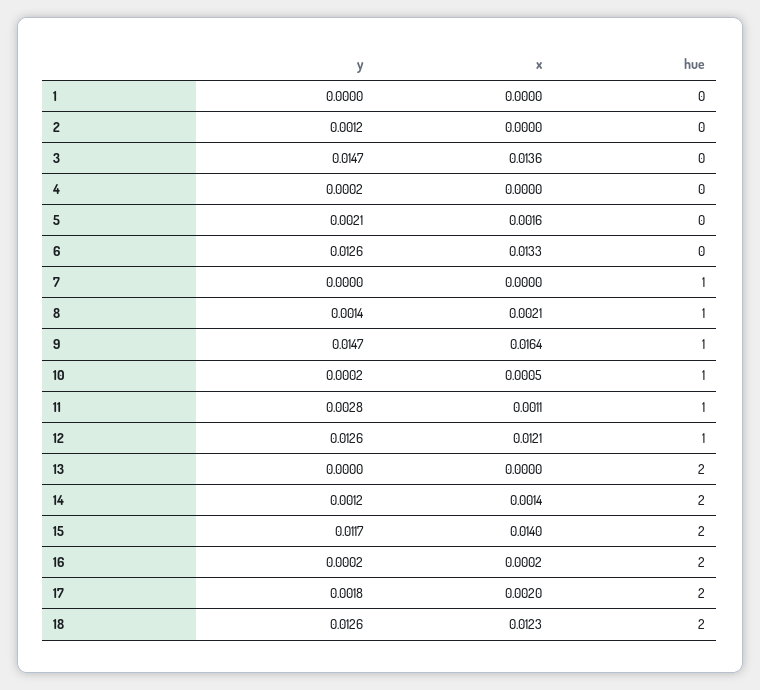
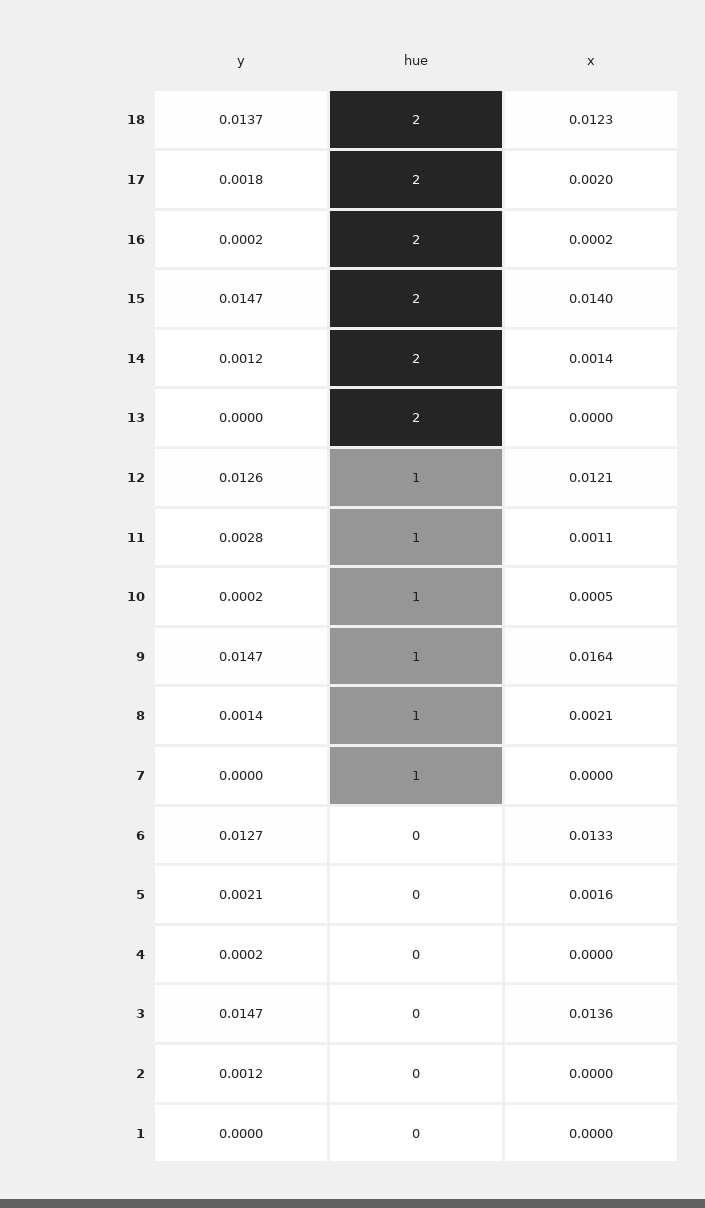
  {
    "y": {
      "1": 0,
      "2": 0.0012,
      "3": 0.0147,
      "4": 0.0002,
      "5": 0.0021,
-     "6": 0.0126,
+     "6": 0.0127,
      "7": 0,
      "8": 0.0014,
      "9": 0.0147,
      "10": 0.0002,
      "11": 0.0028,
      "12": 0.0126,
      "13": 0,
      "14": 0.0012,
-     "15": 0.0117,
+     "15": 0.0147,
      "16": 0.0002,
      "17": 0.0018,
-     "18": 0.0126
+     "18": 0.0137
    },
    "x": {
      "1": 0,
      "2": 0,
      "3": 0.0136,
      "4": 0,
      "5": 0.0016,
      "6": 0.0133,
      "7": 0,
      "8": 0.0021,
      "9": 0.0164,
      "10": 0.0005,
      "11": 0.0011,
      "12": 0.0121,
      "13": 0,
      "14": 0.0014,
      "15": 0.014,
      "16": 0.0002,
      "17": 0.002,
      "18": 0.0123
    },
    "hue": {
      "1": 0,
      "2": 0,
      "3": 0,
      "4": 0,
      "5": 0,
      "6": 0,
      "7": 1,
      "8": 1,
      "9": 1,
      "10": 1,
      "11": 1,
      "12": 1,
      "13": 2,
      "14": 2,
      "15": 2,
      "16": 2,
      "17": 2,
      "18": 2
    }
  }

